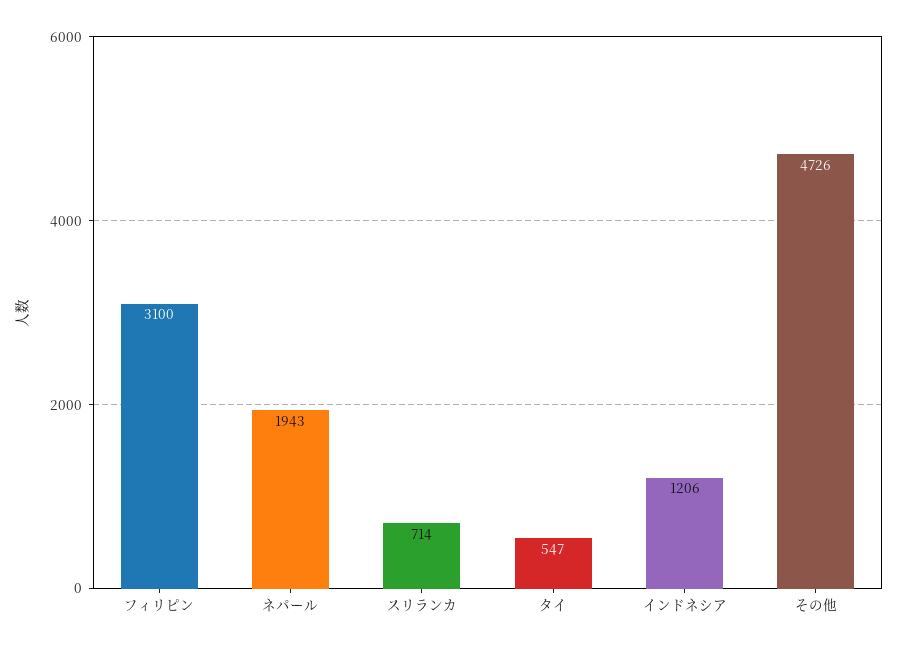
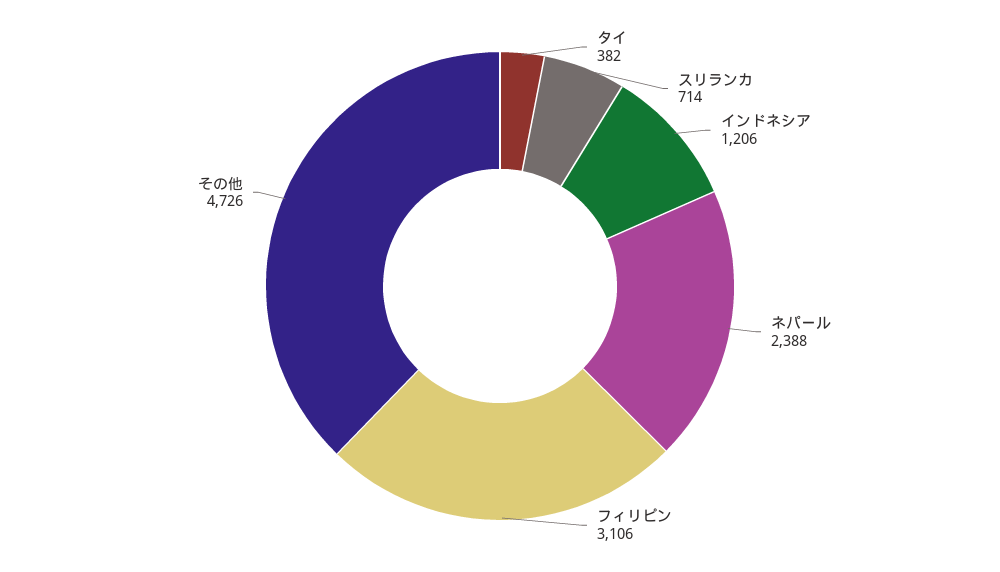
  {
-   "フィリピン": 3100,
+   "フィリピン": 3106,
-   "ネパール": 1943,
+   "ネパール": 2388,
    "スリランカ": 714,
-   "タイ": 547,
+   "タイ": 382,
    "インドネシア": 1206,
    "その他": 4726
  }

